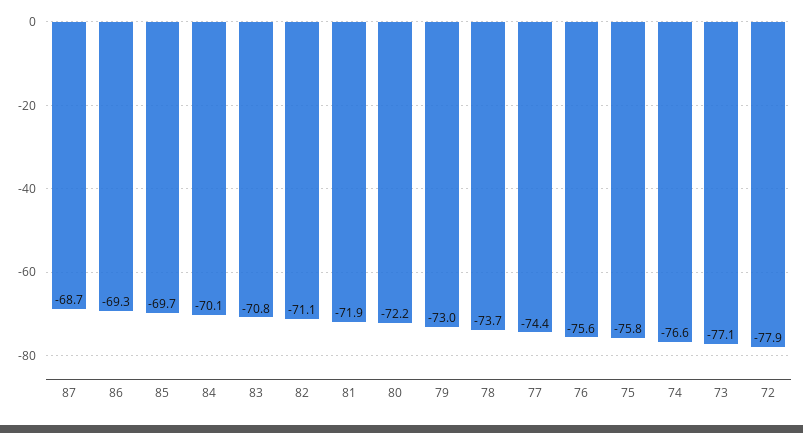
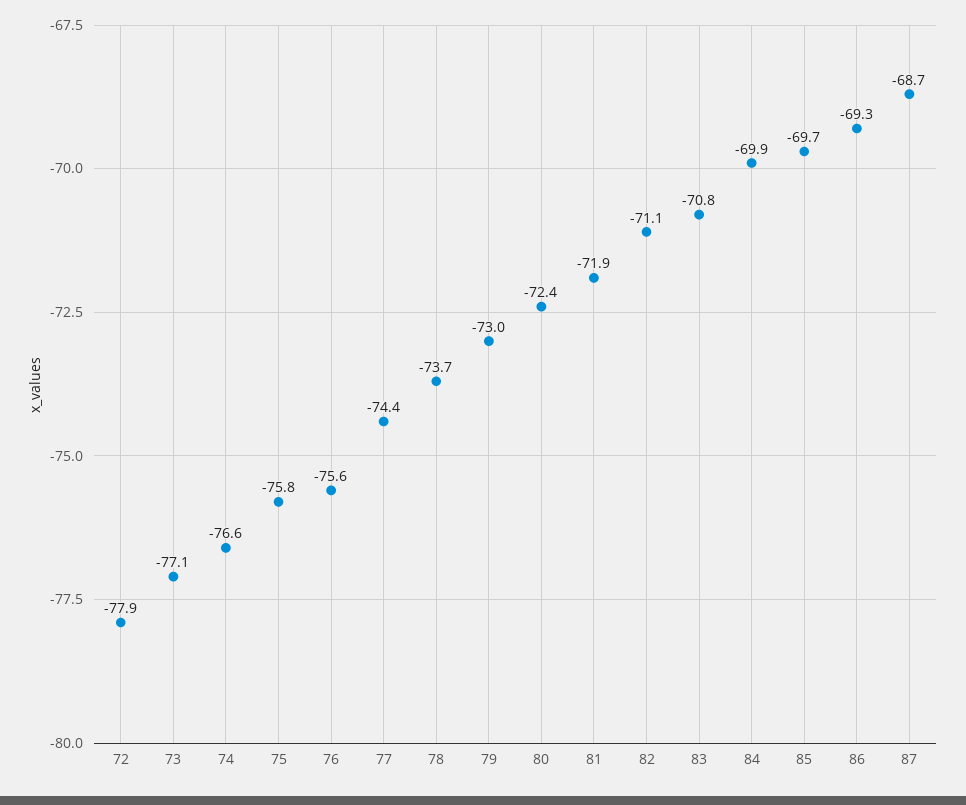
  {
    "87": -68.7,
    "86": -69.3,
    "85": -69.7,
-   "84": -70.1,
+   "84": -69.9,
    "83": -70.8,
    "82": -71.1,
    "81": -71.9,
-   "80": -72.2,
+   "80": -72.4,
    "79": -73,
    "78": -73.7,
    "77": -74.4,
    "76": -75.6,
    "75": -75.8,
    "74": -76.6,
    "73": -77.1,
    "72": -77.9
  }

